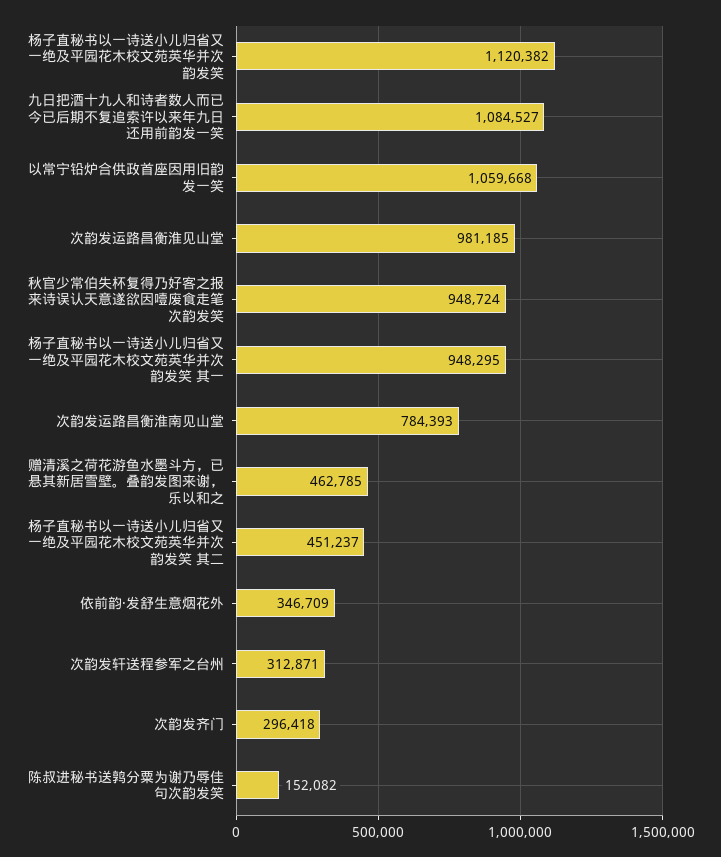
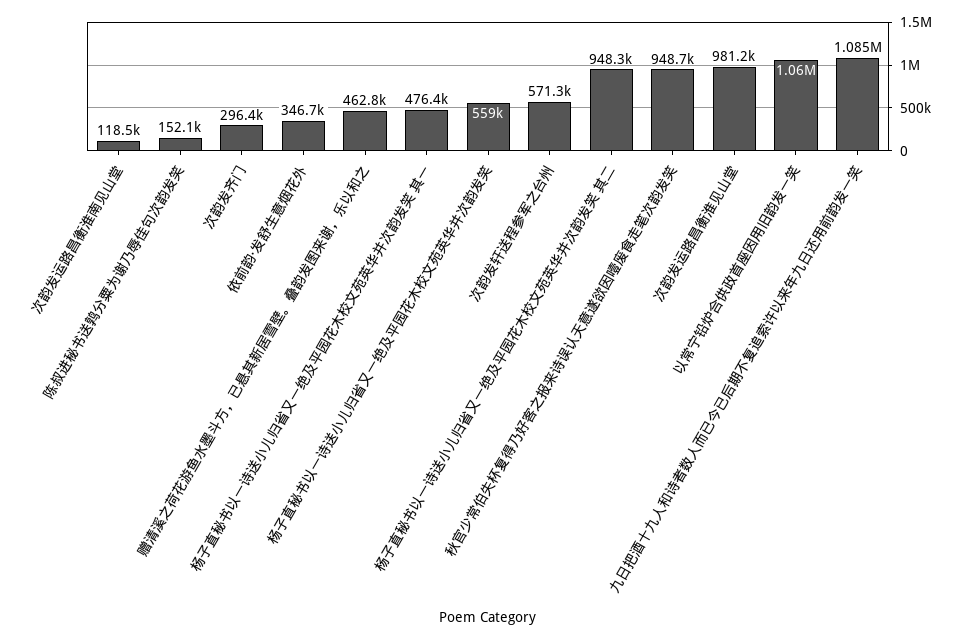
  {
-   "杨子直秘书以一诗送小儿归省又一绝及平园花木校文苑英华并次韵发笑": 1120382,
+   "杨子直秘书以一诗送小儿归省又一绝及平园花木校文苑英华并次韵发笑": 559000,
    "九日把酒十九人和诗者数人而已今已后期不复追索许以来年九日还用前韵发一笑": 1084527,
    "以常宁铅炉合供政首座因用旧韵发一笑": 1059668,
    "次韵发运路昌衡淮见山堂": 981185,
    "秋官少常伯失杯复得乃好客之报来诗误认天意遂欲因噎废食走笔次韵发笑": 948724,
-   "杨子直秘书以一诗送小儿归省又一绝及平园花木校文苑英华并次韵发笑 其一": 948295,
+   "杨子直秘书以一诗送小儿归省又一绝及平园花木校文苑英华并次韵发笑 其一": 476400,
-   "次韵发运路昌衡淮南见山堂": 784393,
+   "次韵发运路昌衡淮南见山堂": 118500,
    "赠清溪之荷花游鱼水墨斗方，已悬其新居雪壁。叠韵发图来谢，乐以和之": 462785,
-   "杨子直秘书以一诗送小儿归省又一绝及平园花木校文苑英华并次韵发笑 其二": 451237,
+   "杨子直秘书以一诗送小儿归省又一绝及平园花木校文苑英华并次韵发笑 其二": 948300,
    "依前韵·发舒生意烟花外": 346709,
-   "次韵发轩送程参军之台州": 312871,
+   "次韵发轩送程参军之台州": 571300,
    "次韵发齐门": 296418,
    "陈叔进秘书送鹑分粟为谢乃辱佳句次韵发笑": 152082
  }

